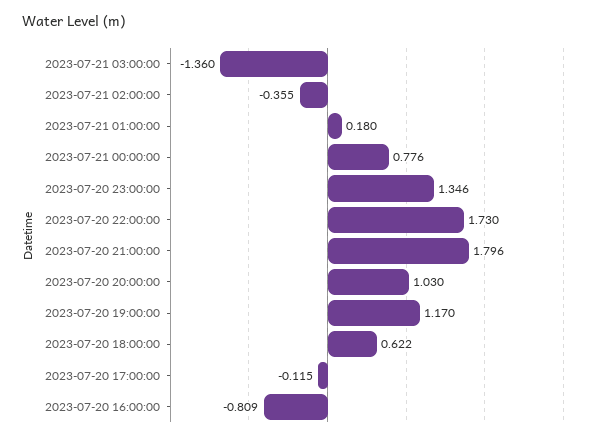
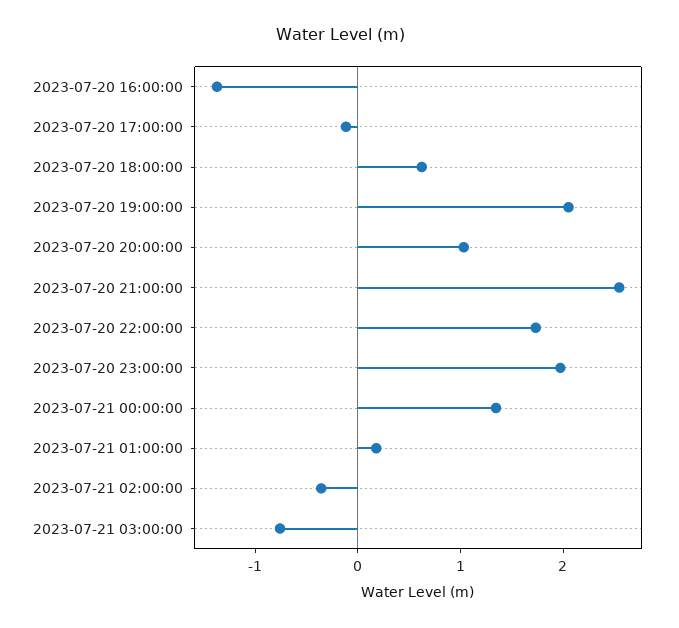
  {
-   "2023-07-21 03:00:00": -1.36,
+   "2023-07-21 03:00:00": -0.8,
    "2023-07-21 02:00:00": -0.355,
    "2023-07-21 01:00:00": 0.18,
-   "2023-07-21 00:00:00": 0.776,
+   "2023-07-21 00:00:00": 1.4,
-   "2023-07-20 23:00:00": 1.346,
+   "2023-07-20 23:00:00": 2,
    "2023-07-20 22:00:00": 1.73,
-   "2023-07-20 21:00:00": 1.796,
+   "2023-07-20 21:00:00": 2.6,
    "2023-07-20 20:00:00": 1.03,
-   "2023-07-20 19:00:00": 1.17,
+   "2023-07-20 19:00:00": 2,
    "2023-07-20 18:00:00": 0.622,
    "2023-07-20 17:00:00": -0.115,
-   "2023-07-20 16:00:00": -0.809
+   "2023-07-20 16:00:00": -1.4
  }

